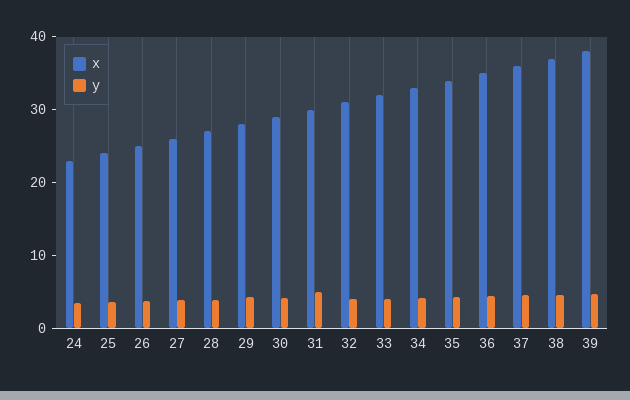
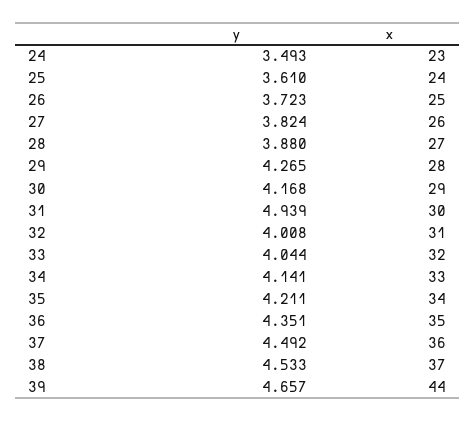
  {
    "x": {
      "24": 23,
      "25": 24,
      "26": 25,
      "27": 26,
      "28": 27,
      "29": 28,
      "30": 29,
      "31": 30,
      "32": 31,
      "33": 32,
      "34": 33,
      "35": 34,
      "36": 35,
      "37": 36,
      "38": 37,
-     "39": 38
+     "39": 44
    },
    "y": {
      "24": 3.493,
      "25": 3.61,
      "26": 3.723,
      "27": 3.824,
      "28": 3.88,
      "29": 4.265,
      "30": 4.168,
      "31": 4.939,
      "32": 4.008,
      "33": 4.044,
      "34": 4.141,
      "35": 4.211,
      "36": 4.351,
      "37": 4.492,
      "38": 4.533,
      "39": 4.657
    }
  }

